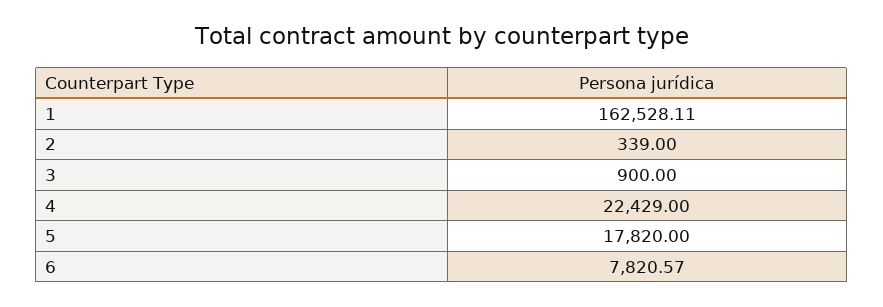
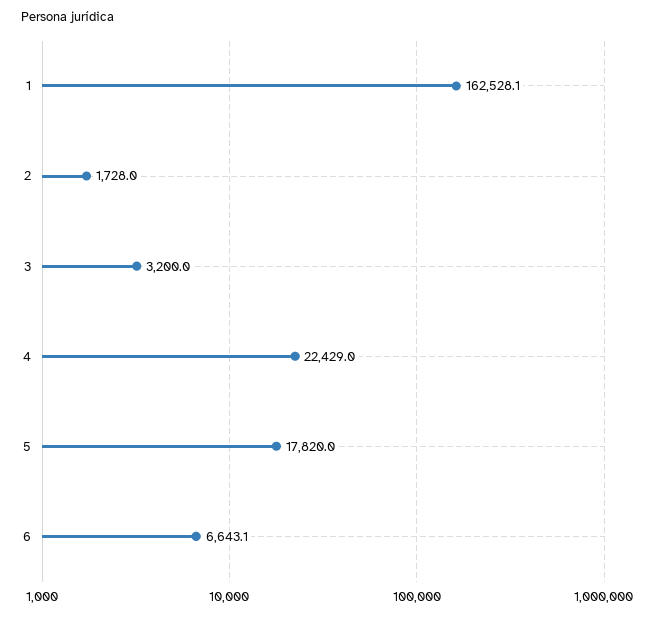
  {
    "1": 162528.11,
-   "2": 339,
+   "2": 1728,
-   "3": 900,
+   "3": 3200,
    "4": 22429,
    "5": 17820,
-   "6": 7820.57
+   "6": 6643.1
  }

